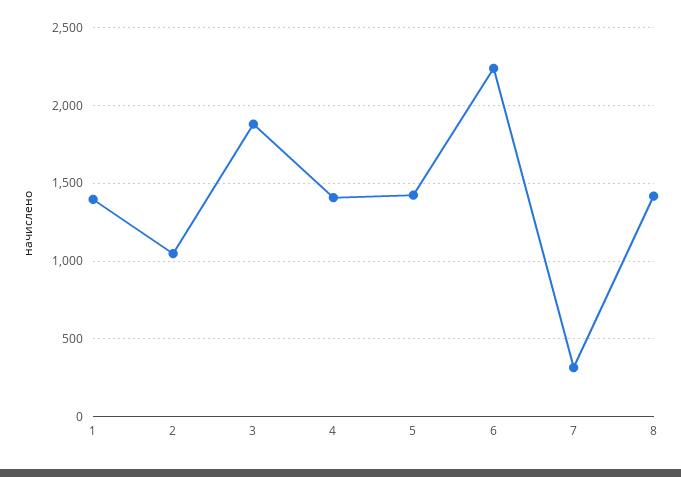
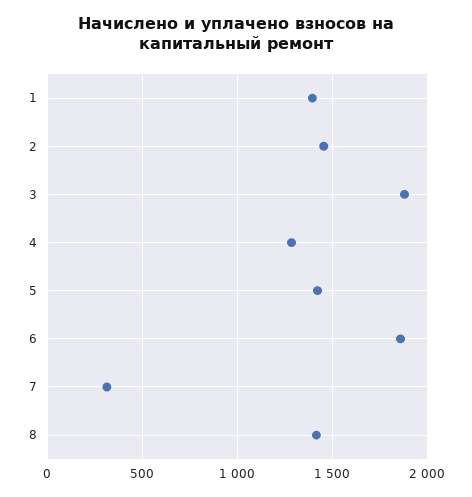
  {
    "1": 1400,
-   "2": 1050,
+   "2": 1450,
    "3": 1900,
-   "4": 1400,
+   "4": 1300,
    "5": 1400,
-   "6": 2250,
+   "6": 1850,
    "7": 300,
    "8": 1400
  }

